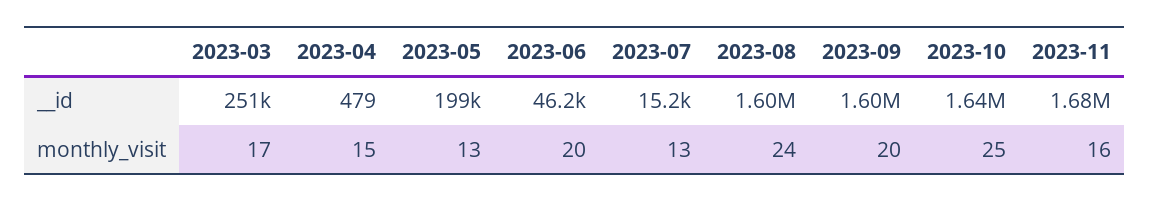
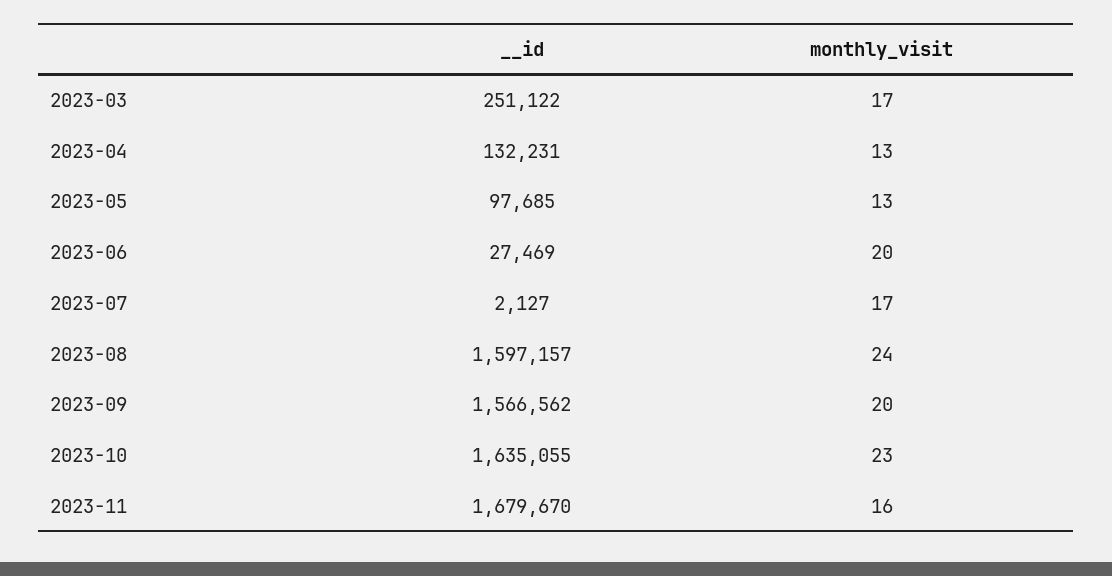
  {
    "2023-03": {
      "__id": 251122,
      "monthly_visit": 17
    },
    "2023-04": {
-     "__id": 479,
+     "__id": 132231,
-     "monthly_visit": 15
+     "monthly_visit": 13
    },
    "2023-05": {
-     "__id": 199000,
+     "__id": 97685,
      "monthly_visit": 13
    },
    "2023-06": {
-     "__id": 46200,
+     "__id": 27469,
      "monthly_visit": 20
    },
    "2023-07": {
-     "__id": 15200,
+     "__id": 2127,
-     "monthly_visit": 13
+     "monthly_visit": 17
    },
    "2023-08": {
      "__id": 1597157,
      "monthly_visit": 24
    },
    "2023-09": {
-     "__id": 1600000,
+     "__id": 1566562,
      "monthly_visit": 20
    },
    "2023-10": {
      "__id": 1635055,
-     "monthly_visit": 25
+     "monthly_visit": 23
    },
    "2023-11": {
      "__id": 1679670,
      "monthly_visit": 16
    }
  }

